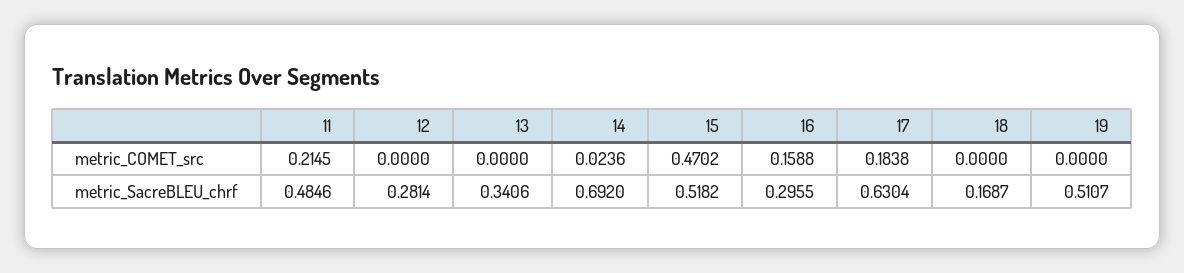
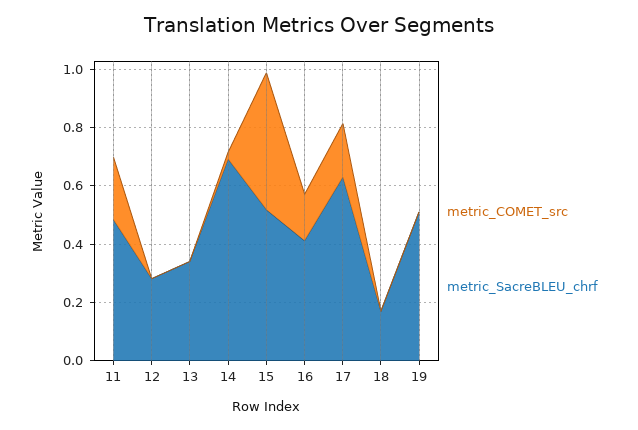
  {
    "metric_COMET_src": {
      "11": 0.2145,
      "12": 0,
      "13": 0,
      "14": 0.0236,
      "15": 0.4702,
      "16": 0.1588,
      "17": 0.1838,
      "18": 0,
      "19": 0
    },
    "metric_SacreBLEU_chrf": {
      "11": 0.4846,
      "12": 0.2814,
      "13": 0.3406,
      "14": 0.692,
      "15": 0.5182,
-     "16": 0.2955,
+     "16": 0.4,
      "17": 0.6304,
      "18": 0.1687,
      "19": 0.5107
    }
  }

